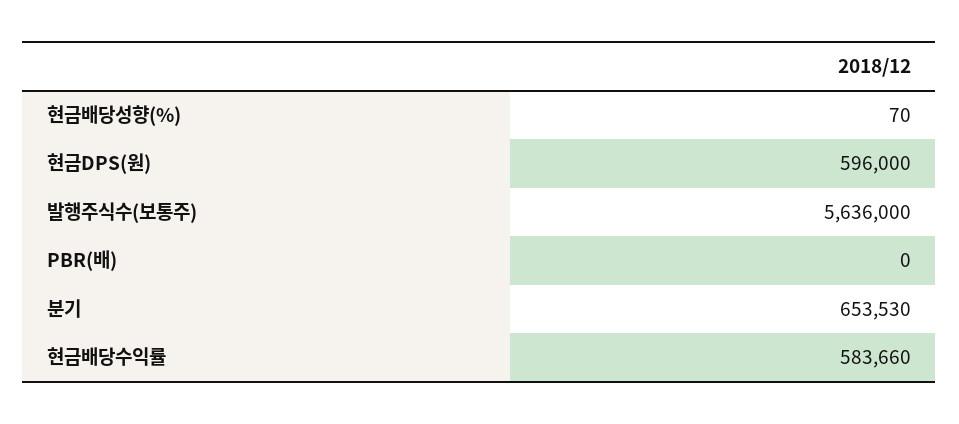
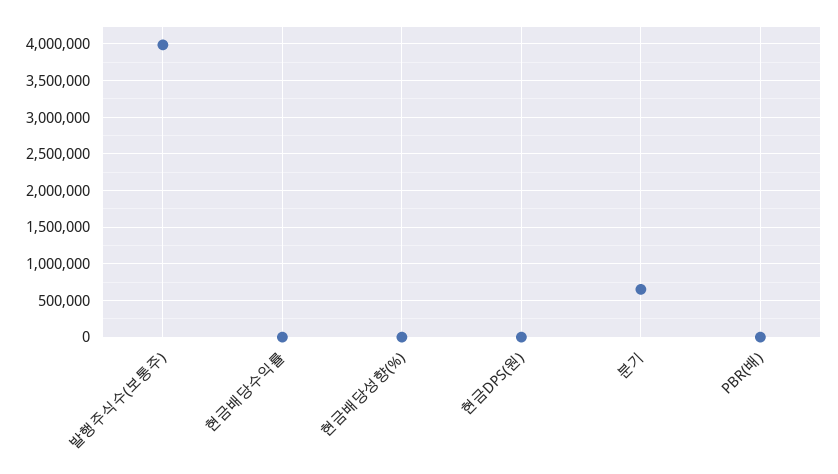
  {
    "현금배당성향(%)": 70,
-   "현금DPS(원)": 596000,
+   "현금DPS(원)": 0,
-   "발행주식수(보통주)": 5636000,
+   "발행주식수(보통주)": 4000000,
    "PBR(배)": 0,
    "분기": 653530,
-   "현금배당수익률": 583660
+   "현금배당수익률": 0
  }

